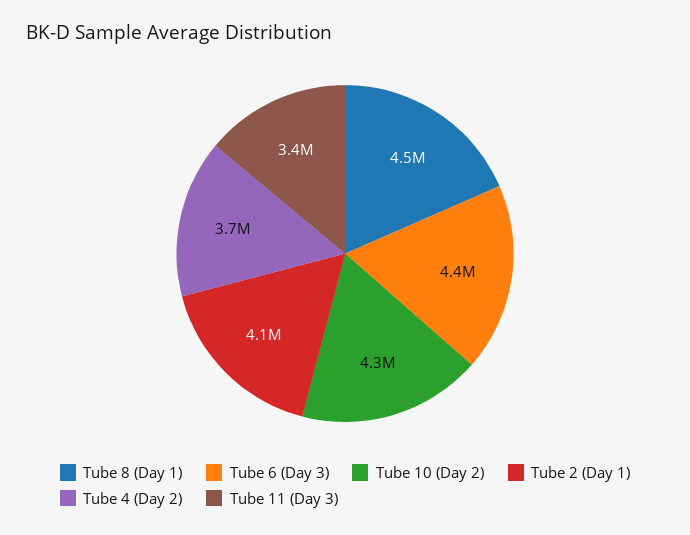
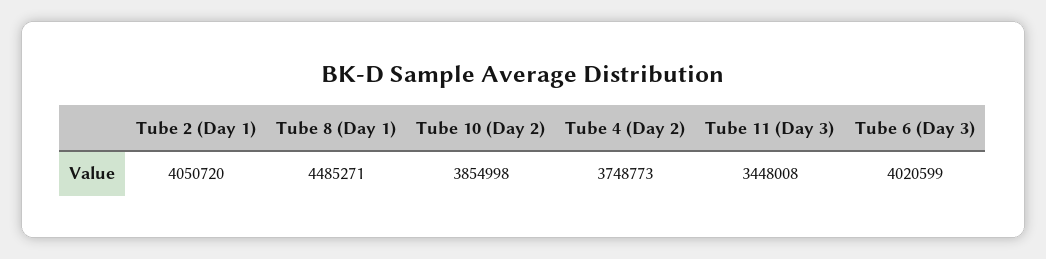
  {
    "Tube 8 (Day 1)": 4485271,
-   "Tube 6 (Day 3)": 4400000,
+   "Tube 6 (Day 3)": 4020599,
-   "Tube 10 (Day 2)": 4300000,
+   "Tube 10 (Day 2)": 3854998,
    "Tube 2 (Day 1)": 4050720,
    "Tube 4 (Day 2)": 3748773,
    "Tube 11 (Day 3)": 3448008
  }

